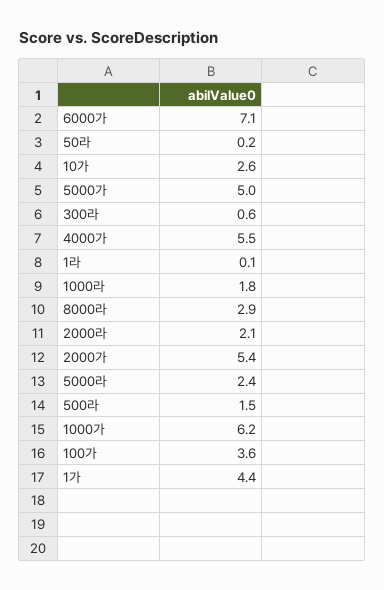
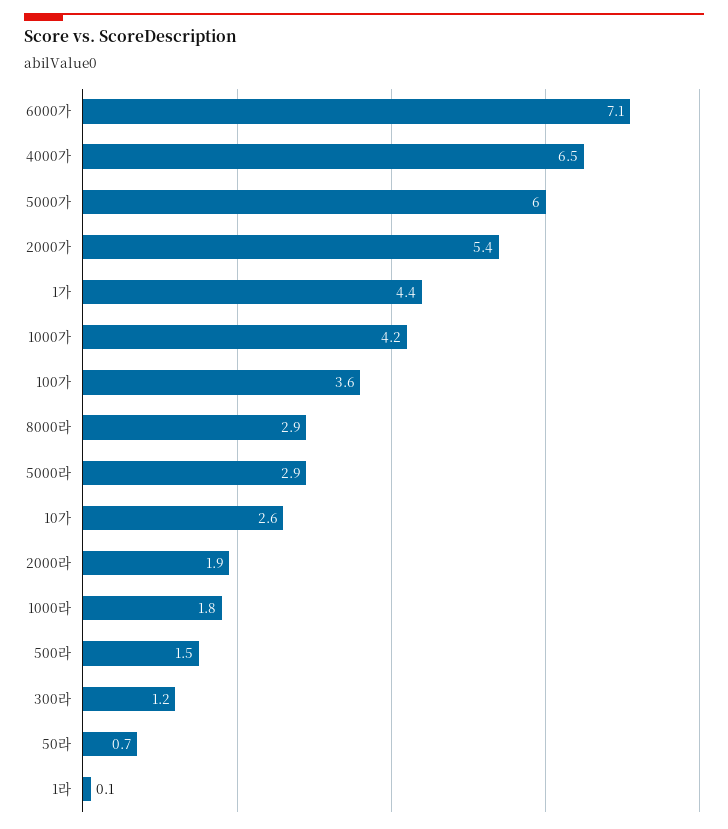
  {
    "6000가": 7.1,
-   "50라": 0.2,
+   "50라": 0.7,
    "10가": 2.6,
-   "5000가": 5,
+   "5000가": 6,
-   "300라": 0.6,
+   "300라": 1.2,
-   "4000가": 5.5,
+   "4000가": 6.5,
    "1라": 0.1,
    "1000라": 1.8,
    "8000라": 2.9,
-   "2000라": 2.1,
+   "2000라": 1.9,
    "2000가": 5.4,
-   "5000라": 2.4,
+   "5000라": 2.9,
    "500라": 1.5,
-   "1000가": 6.2,
+   "1000가": 4.2,
    "100가": 3.6,
    "1가": 4.4
  }

